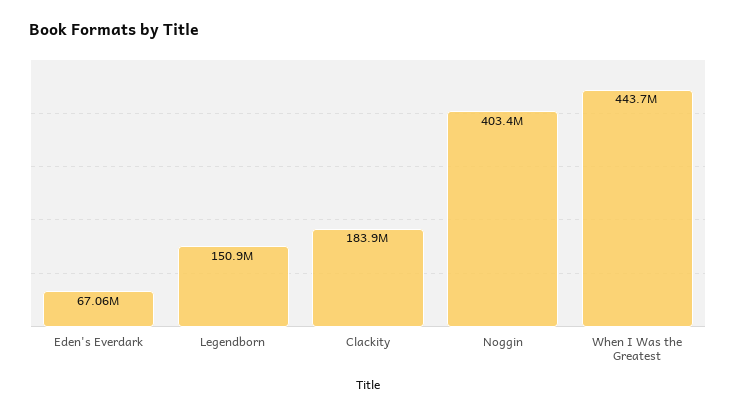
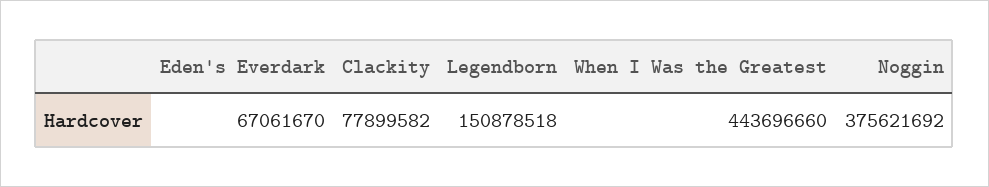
  {
    "Eden's Everdark": 67061670,
    "Legendborn": 150878518,
-   "Clackity": 183900000,
+   "Clackity": 77899582,
-   "Noggin": 403400000,
+   "Noggin": 375621692,
    "When I Was the Greatest": 443696660
  }

